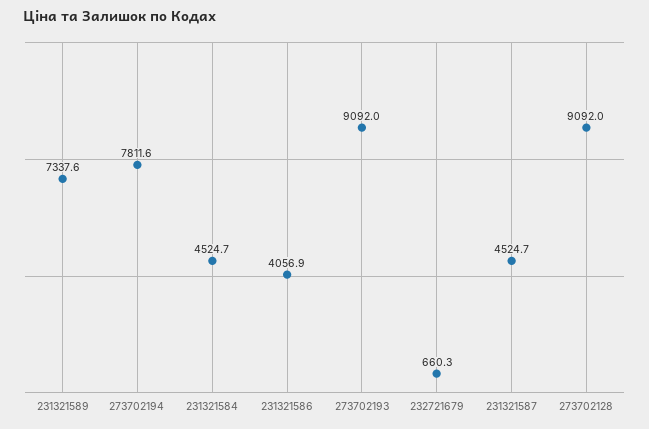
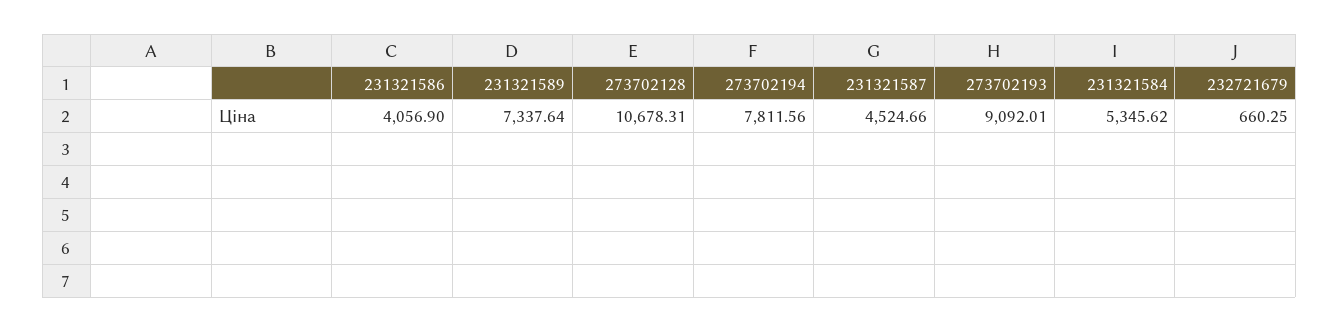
  {
    "231321589": 7337.64,
    "273702194": 7811.56,
-   "231321584": 4524.7,
+   "231321584": 5345.62,
    "231321586": 4056.9,
    "273702193": 9092.01,
    "232721679": 660.25,
    "231321587": 4524.66,
-   "273702128": 9092
+   "273702128": 10678.31
  }

